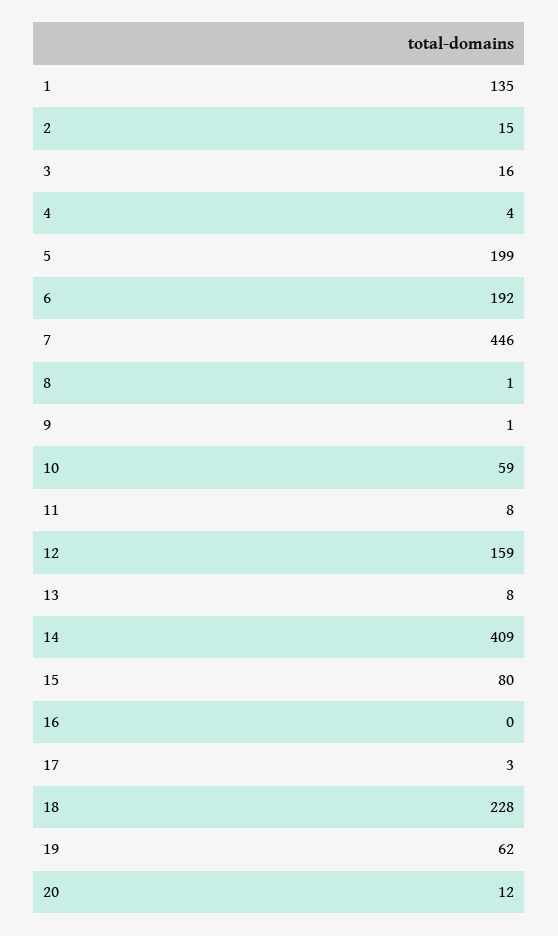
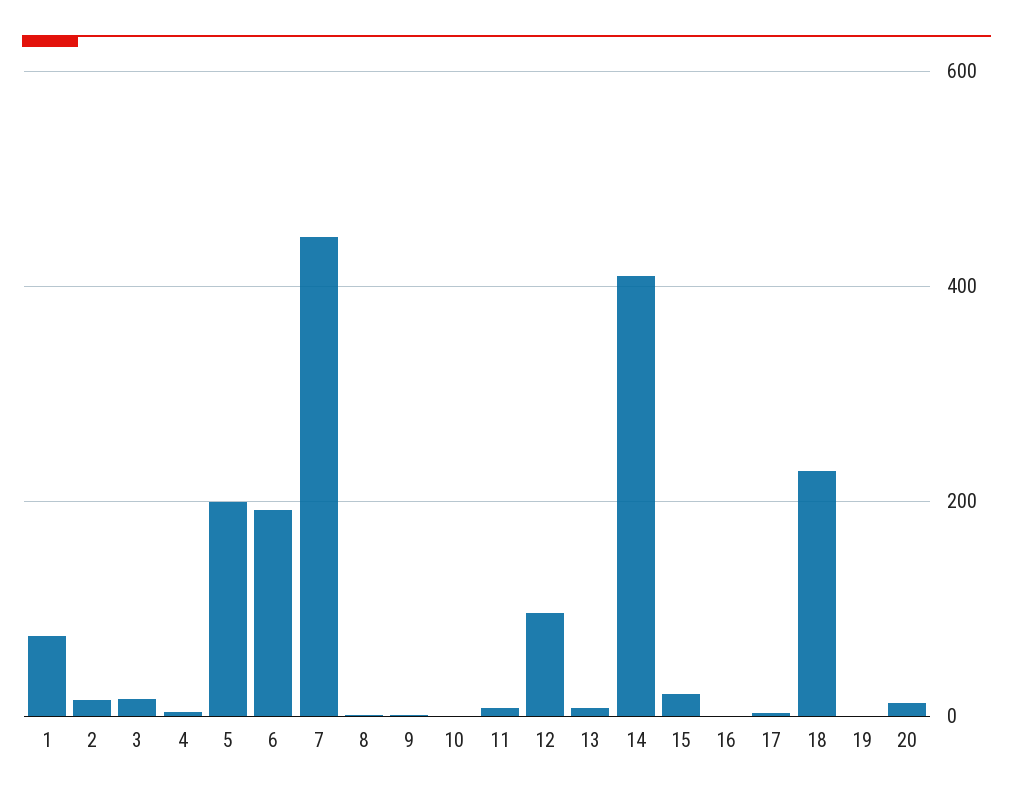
  {
-   "1": 135,
+   "1": 80,
    "2": 15,
    "3": 16,
    "4": 4,
    "5": 199,
    "6": 192,
    "7": 446,
    "8": 1,
    "9": 1,
-   "10": 59,
+   "10": 0,
    "11": 8,
-   "12": 159,
+   "12": 100,
    "13": 8,
    "14": 409,
-   "15": 80,
+   "15": 20,
    "16": 0,
    "17": 3,
    "18": 228,
-   "19": 62,
+   "19": 0,
    "20": 12
  }

